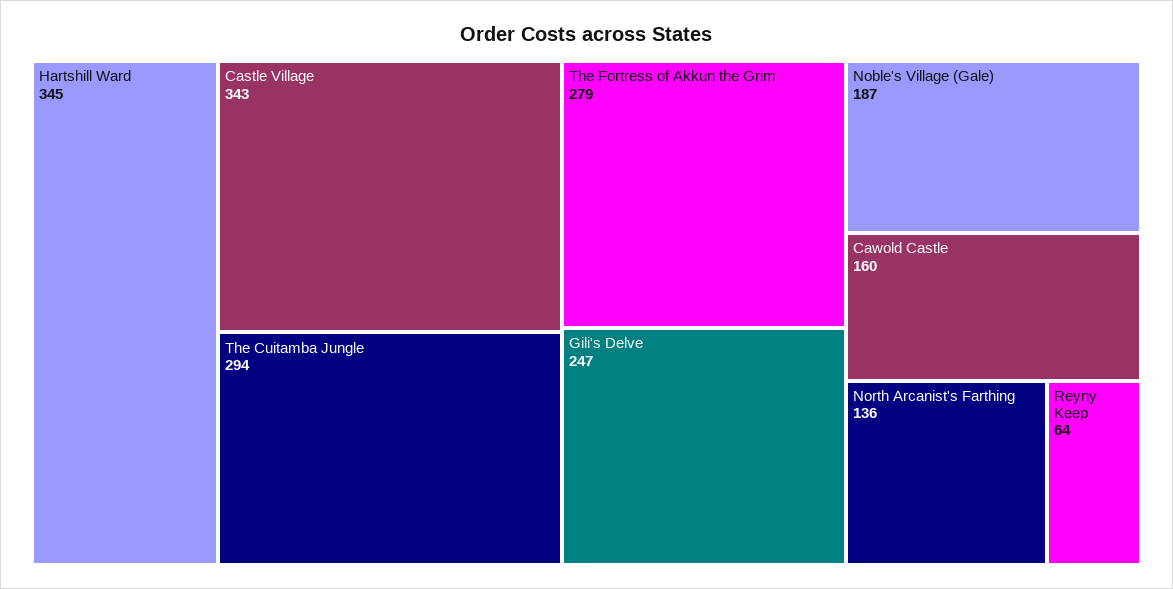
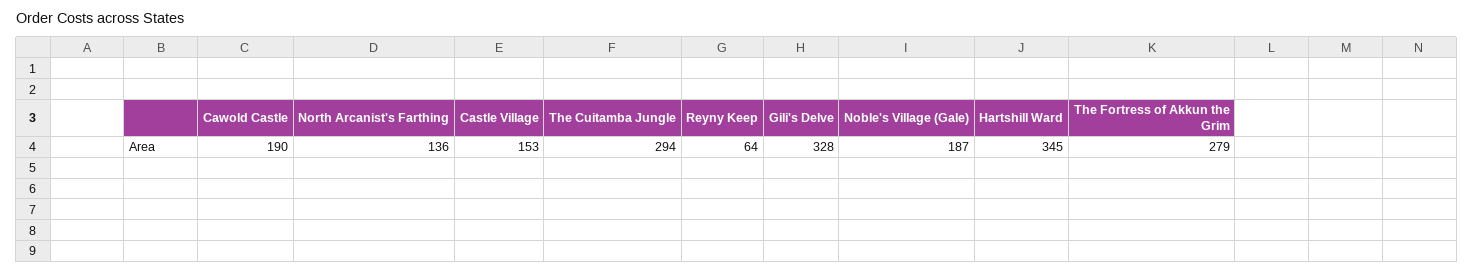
  {
    "Hartshill Ward": 345,
-   "Castle Village": 343,
+   "Castle Village": 153,
    "The Cuitamba Jungle": 294,
    "The Fortress of Akkun the Grim": 279,
-   "Gili's Delve": 247,
+   "Gili's Delve": 328,
    "Noble's Village (Gale)": 187,
-   "Cawold Castle": 160,
+   "Cawold Castle": 190,
    "North Arcanist's Farthing": 136,
    "Reyny Keep": 64
  }

